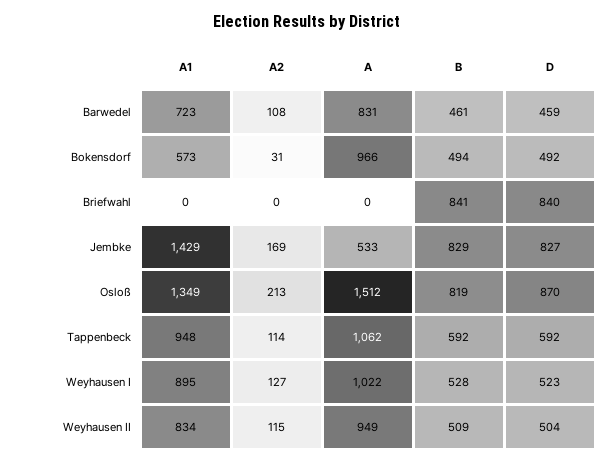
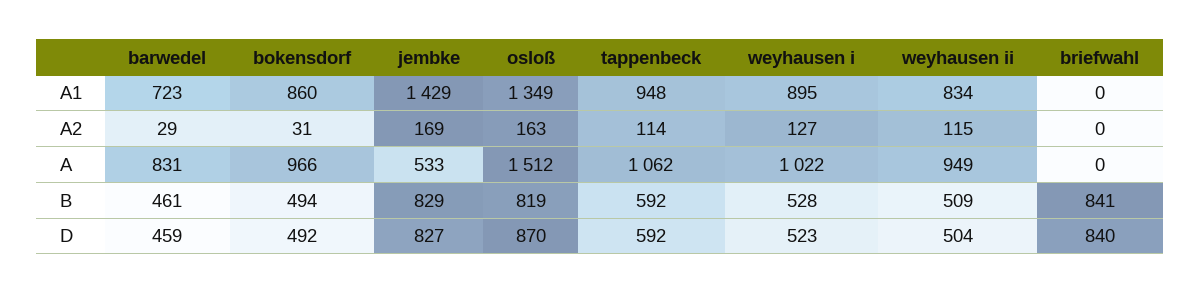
  {
    "A1": {
      "Barwedel": 723,
-     "Bokensdorf": 573,
+     "Bokensdorf": 860,
      "Briefwahl": 0,
      "Jembke": 1429,
      "Osloß": 1349,
      "Tappenbeck": 948,
      "Weyhausen I": 895,
      "Weyhausen II": 834
    },
    "A2": {
-     "Barwedel": 108,
+     "Barwedel": 29,
      "Bokensdorf": 31,
      "Briefwahl": 0,
      "Jembke": 169,
-     "Osloß": 213,
+     "Osloß": 163,
      "Tappenbeck": 114,
      "Weyhausen I": 127,
      "Weyhausen II": 115
    },
    "A": {
      "Barwedel": 831,
      "Bokensdorf": 966,
      "Briefwahl": 0,
      "Jembke": 533,
      "Osloß": 1512,
      "Tappenbeck": 1062,
      "Weyhausen I": 1022,
      "Weyhausen II": 949
    },
    "B": {
      "Barwedel": 461,
      "Bokensdorf": 494,
      "Briefwahl": 841,
      "Jembke": 829,
      "Osloß": 819,
      "Tappenbeck": 592,
      "Weyhausen I": 528,
      "Weyhausen II": 509
    },
    "D": {
      "Barwedel": 459,
      "Bokensdorf": 492,
      "Briefwahl": 840,
      "Jembke": 827,
      "Osloß": 870,
      "Tappenbeck": 592,
      "Weyhausen I": 523,
      "Weyhausen II": 504
    }
  }

